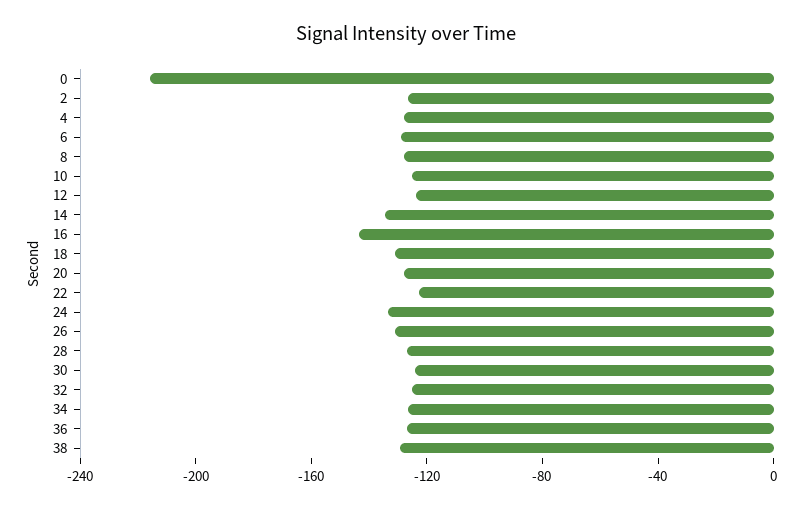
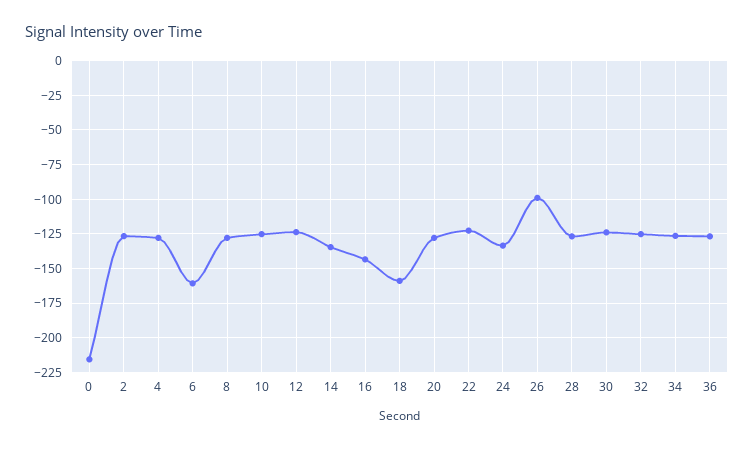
  {
    "0": -215,
    "2": -125,
    "4": -130,
-   "6": -130,
+   "6": -160,
    "8": -130,
    "10": -125,
    "12": -125,
    "14": -135,
    "16": -145,
-   "18": -130,
+   "18": -160,
    "20": -130,
    "22": -125,
    "24": -135,
-   "26": -130,
+   "26": -100,
    "28": -125,
    "30": -125,
    "32": -125,
    "34": -125,
-   "36": -125,
+   "36": -125
-   "38": -130
  }

